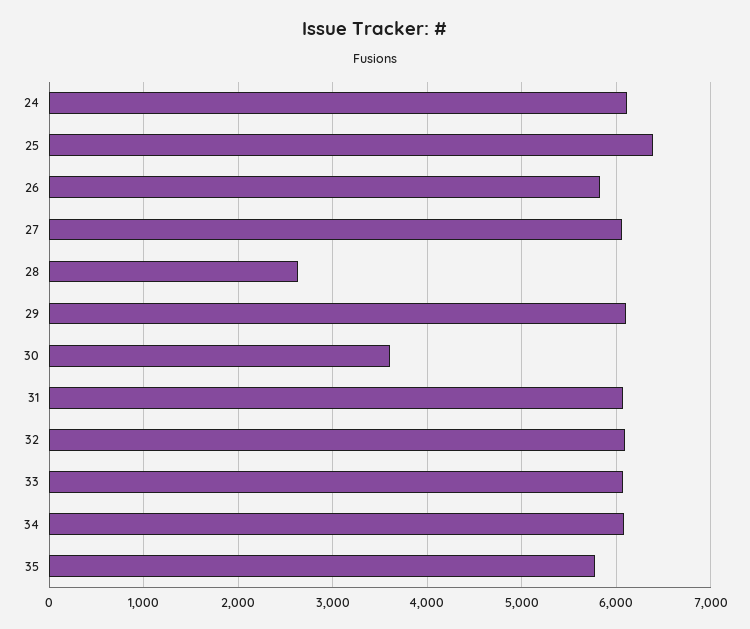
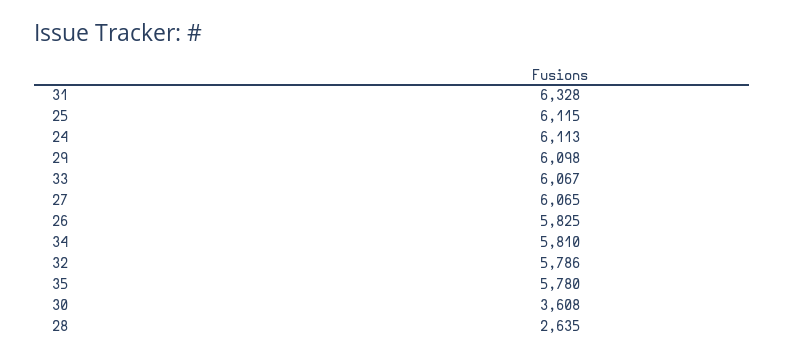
  {
    "24": 6113,
-   "25": 6400,
+   "25": 6115,
    "26": 5825,
    "27": 6065,
    "28": 2635,
    "29": 6098,
    "30": 3608,
-   "31": 6100,
+   "31": 6328,
-   "32": 6100,
+   "32": 5786,
    "33": 6067,
-   "34": 6100,
+   "34": 5810,
    "35": 5780
  }

